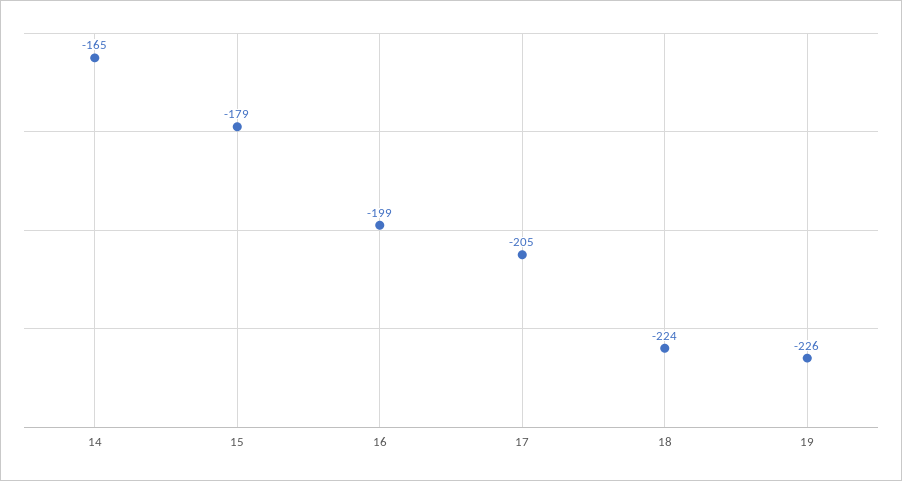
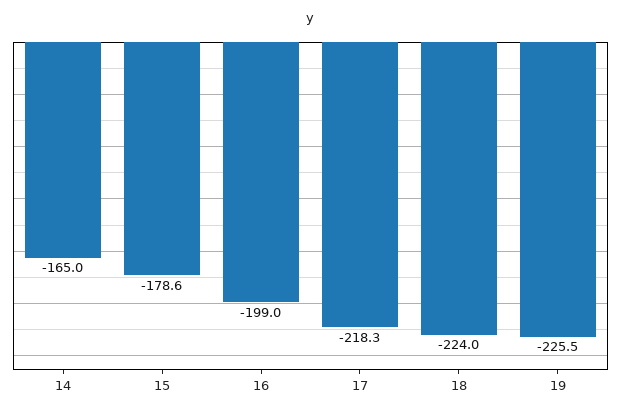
  {
    "14": -165,
    "15": -178.6,
    "16": -199,
-   "17": -205,
+   "17": -218.3,
    "18": -224,
    "19": -225.5
  }

